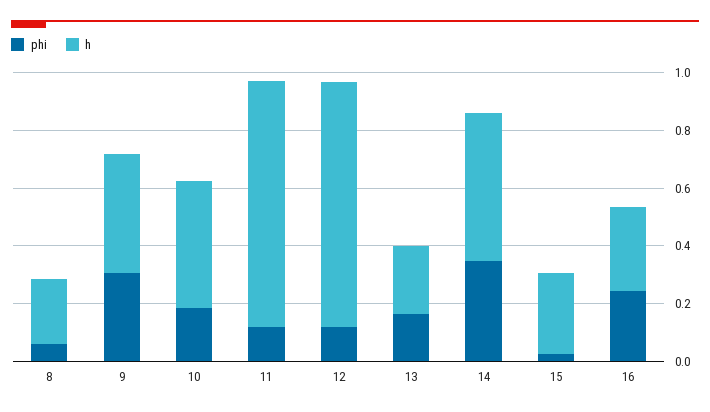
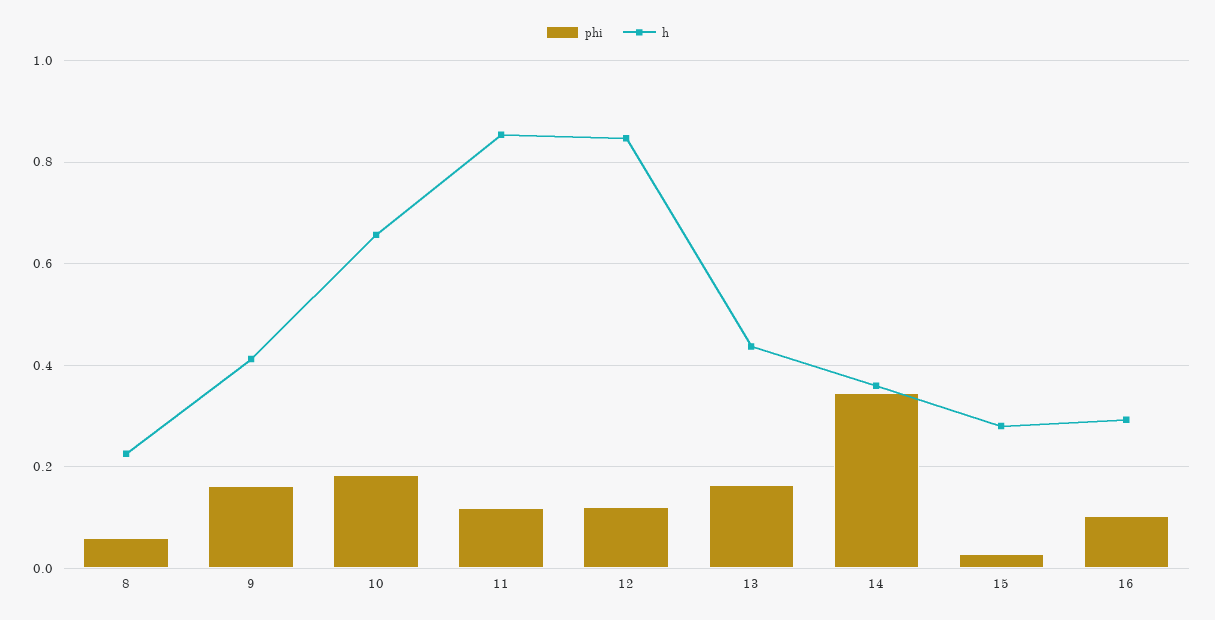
  {
    "phi": {
      "8": 0.06,
-     "9": 0.3,
+     "9": 0.16,
      "10": 0.18,
      "11": 0.12,
      "12": 0.12,
      "13": 0.16,
      "14": 0.34,
      "15": 0.02,
-     "16": 0.25
+     "16": 0.1
    },
    "h": {
      "8": 0.22,
      "9": 0.42,
-     "10": 0.45,
+     "10": 0.66,
      "11": 0.86,
      "12": 0.84,
-     "13": 0.25,
+     "13": 0.44,
-     "14": 0.5,
+     "14": 0.36,
      "15": 0.28,
      "16": 0.3
    }
  }

